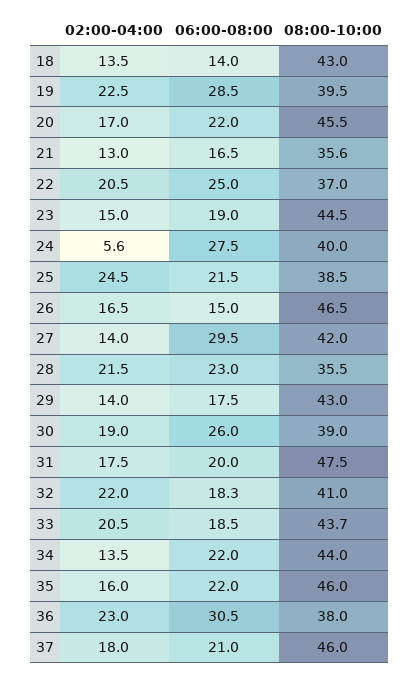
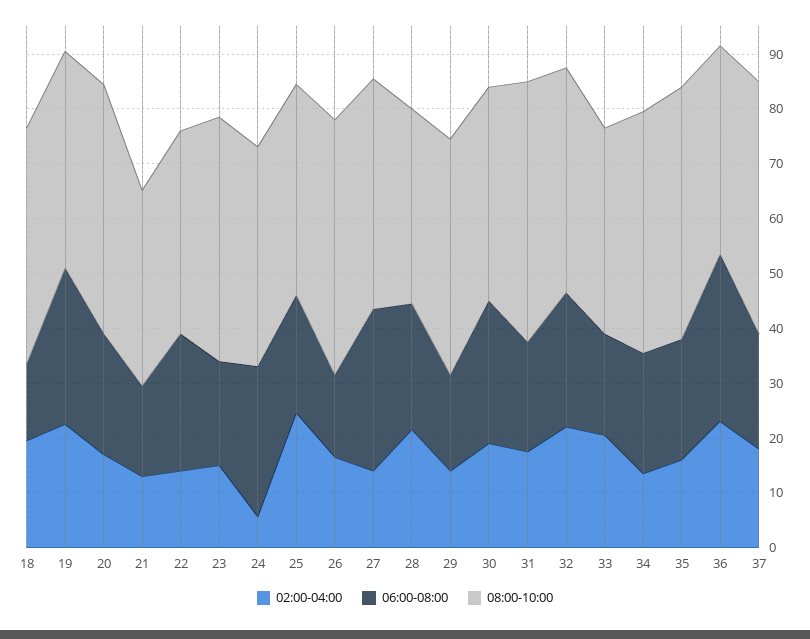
  {
    "02:00-04:00": {
-     "18": 13.5,
+     "18": 20,
      "19": 22.5,
      "20": 17,
      "21": 13,
-     "22": 20.5,
+     "22": 14,
      "23": 15,
      "24": 5.6,
      "25": 24.5,
      "26": 16.5,
      "27": 14,
      "28": 21.5,
      "29": 14,
      "30": 19,
      "31": 17.5,
      "32": 22,
      "33": 20.5,
      "34": 13.5,
      "35": 16,
      "36": 23,
      "37": 18
    },
    "06:00-08:00": {
      "18": 14,
      "19": 28.5,
      "20": 22,
      "21": 16.5,
      "22": 25,
      "23": 19,
      "24": 27.5,
      "25": 21.5,
      "26": 15,
      "27": 29.5,
      "28": 23,
      "29": 17.5,
      "30": 26,
      "31": 20,
-     "32": 18.3,
+     "32": 24,
      "33": 18.5,
      "34": 22,
      "35": 22,
      "36": 30.5,
      "37": 21
    },
    "08:00-10:00": {
      "18": 43,
      "19": 39.5,
      "20": 45.5,
      "21": 35.6,
      "22": 37,
      "23": 44.5,
      "24": 40,
      "25": 38.5,
      "26": 46.5,
      "27": 42,
      "28": 35.5,
      "29": 43,
      "30": 39,
      "31": 47.5,
      "32": 41,
-     "33": 43.7,
+     "33": 38,
      "34": 44,
      "35": 46,
      "36": 38,
      "37": 46
    }
  }

